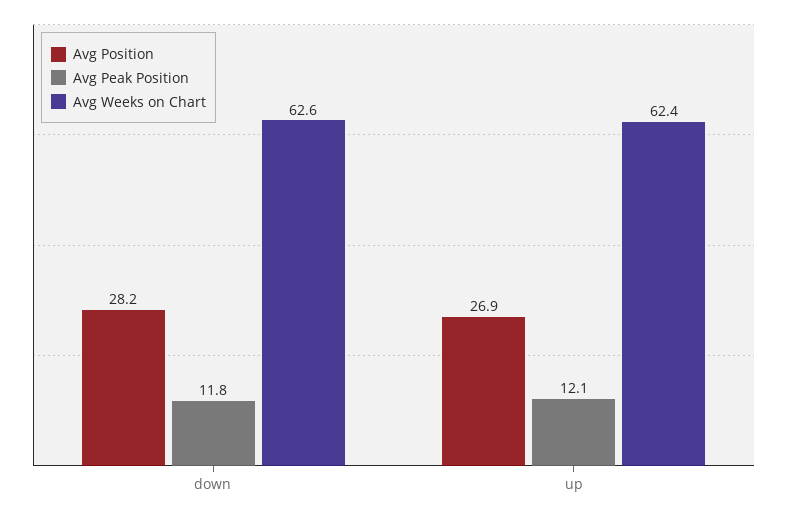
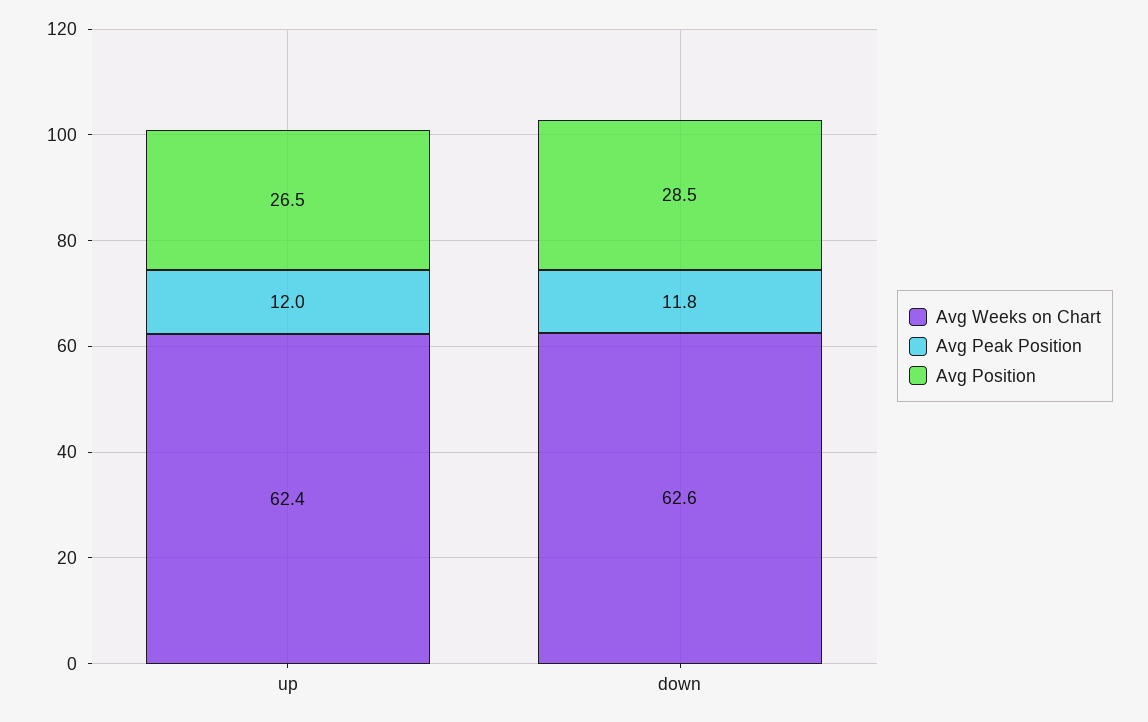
  {
    "Avg Position": {
-     "down": 28.2,
+     "down": 28.5,
-     "up": 26.9
+     "up": 26.5
    },
    "Avg Peak Position": {
      "down": 11.8,
-     "up": 12.1
+     "up": 12
    },
    "Avg Weeks on Chart": {
      "down": 62.6,
      "up": 62.4
    }
  }

